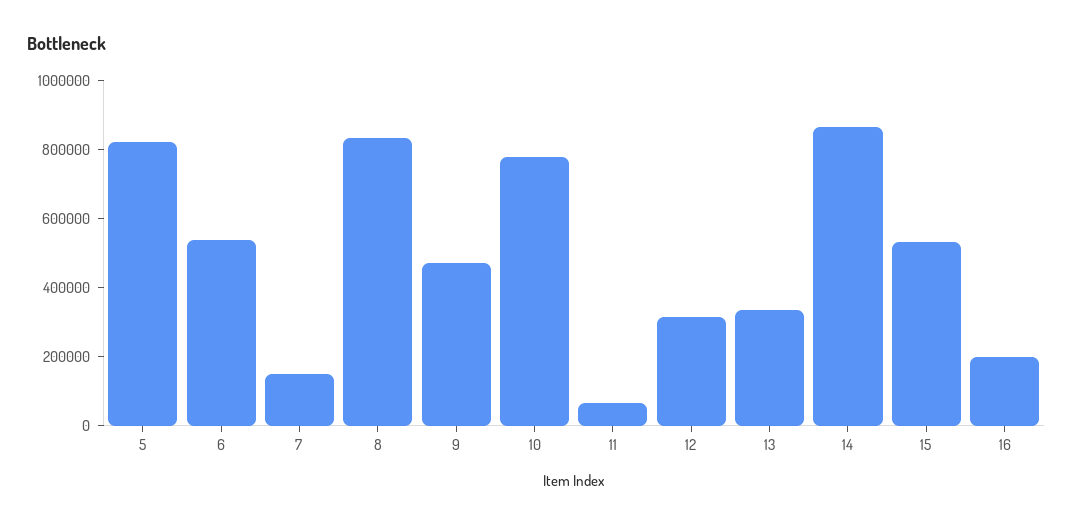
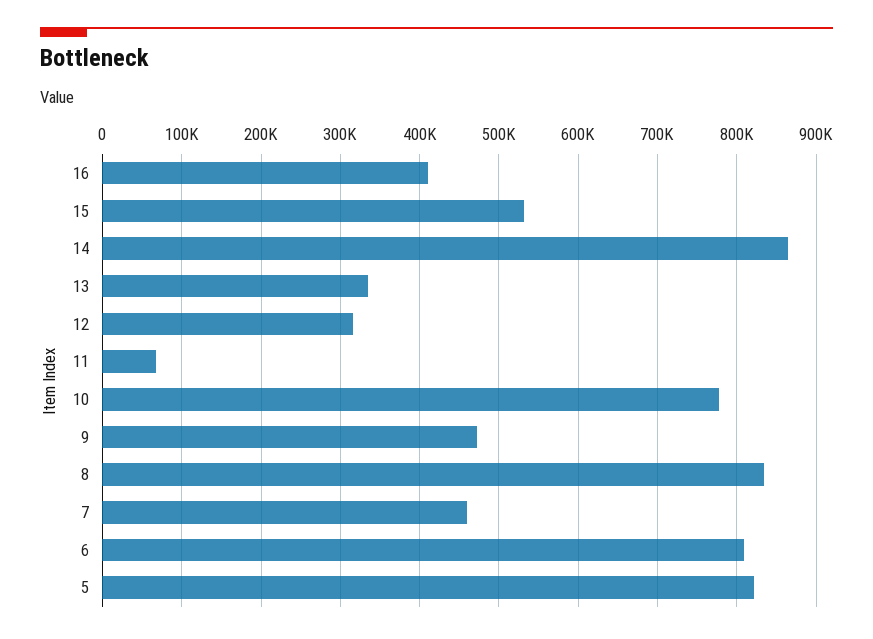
  {
    "5": 820000,
-   "6": 550000,
+   "6": 810000,
-   "7": 150000,
+   "7": 460000,
    "8": 830000,
    "9": 470000,
    "10": 780000,
    "11": 70000,
    "12": 320000,
    "13": 330000,
    "14": 870000,
    "15": 530000,
-   "16": 200000
+   "16": 410000
  }

